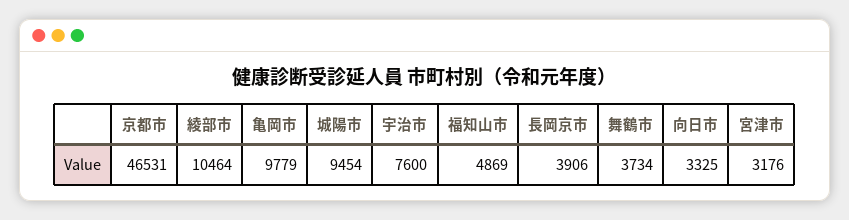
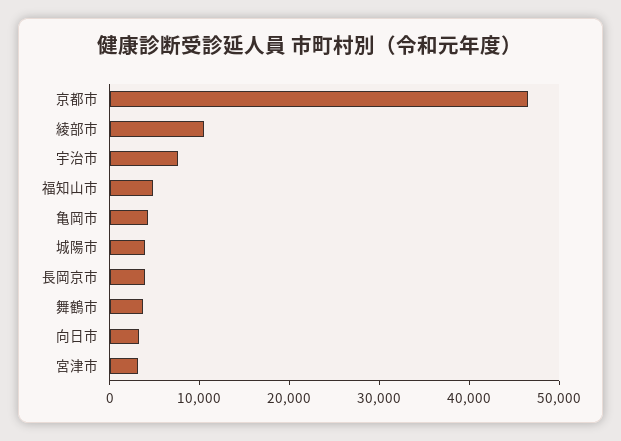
  {
    "京都市": 46531,
    "綾部市": 10464,
-   "亀岡市": 9779,
+   "亀岡市": 4000,
-   "城陽市": 9454,
+   "城陽市": 4000,
    "宇治市": 7600,
    "福知山市": 4869,
    "長岡京市": 3906,
    "舞鶴市": 3734,
    "向日市": 3325,
    "宮津市": 3176
  }

